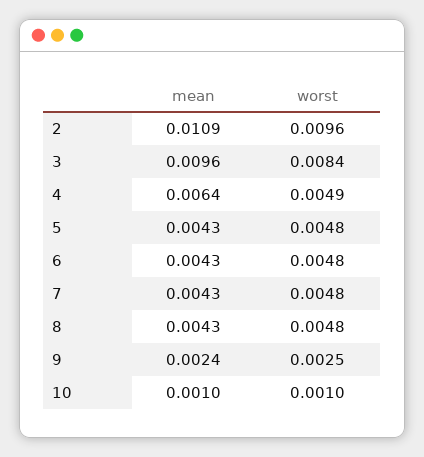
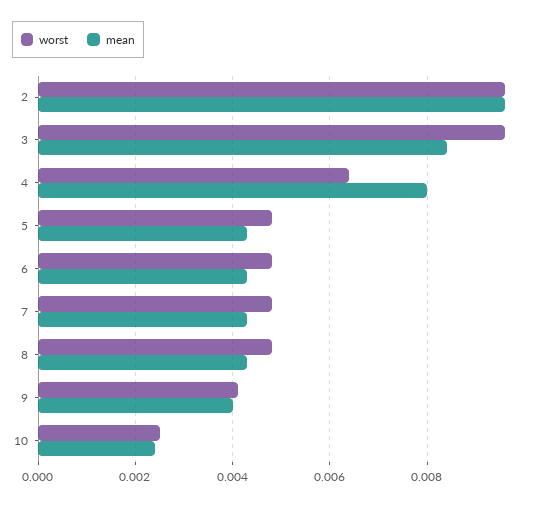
  {
    "mean": {
-     "2": 0.0109,
+     "2": 0.0095,
-     "3": 0.0096,
+     "3": 0.0085,
-     "4": 0.0064,
+     "4": 0.008,
      "5": 0.0043,
      "6": 0.0043,
      "7": 0.0043,
      "8": 0.0043,
-     "9": 0.0024,
+     "9": 0.004,
-     "10": 0.001
+     "10": 0.0025
    },
    "worst": {
      "2": 0.0096,
-     "3": 0.0084,
+     "3": 0.0095,
-     "4": 0.0049,
+     "4": 0.0065,
      "5": 0.0048,
      "6": 0.0048,
      "7": 0.0048,
      "8": 0.0048,
-     "9": 0.0025,
+     "9": 0.004,
-     "10": 0.001
+     "10": 0.0025
    }
  }

